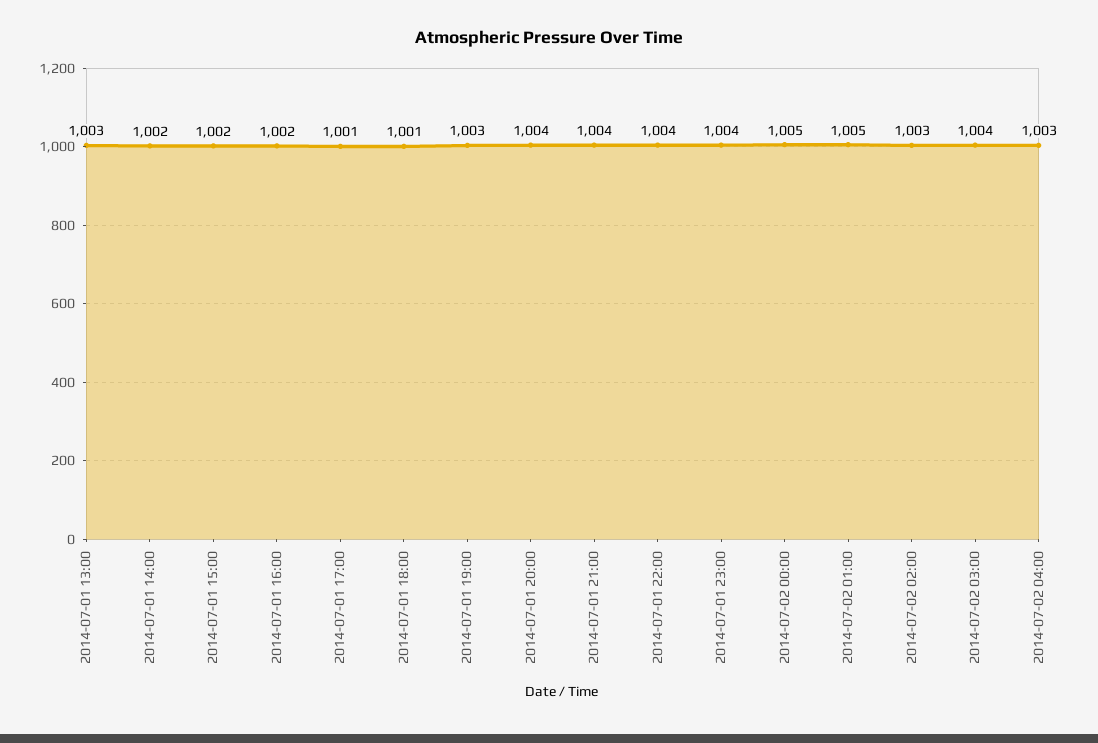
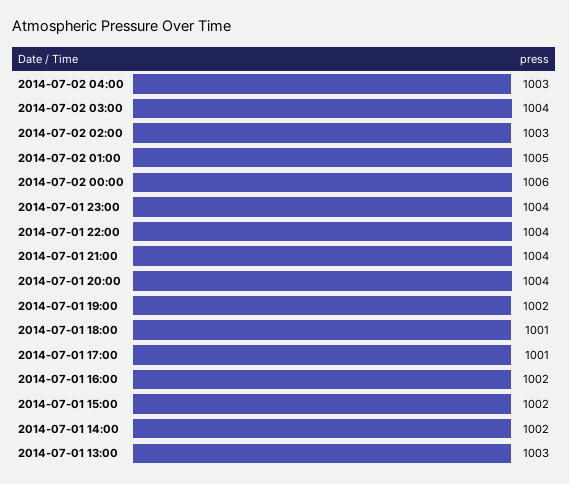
  {
    "2014-07-01 13:00": 1003,
    "2014-07-01 14:00": 1002,
    "2014-07-01 15:00": 1002,
    "2014-07-01 16:00": 1002,
    "2014-07-01 17:00": 1001,
    "2014-07-01 18:00": 1001,
-   "2014-07-01 19:00": 1003,
+   "2014-07-01 19:00": 1002,
    "2014-07-01 20:00": 1004,
    "2014-07-01 21:00": 1004,
    "2014-07-01 22:00": 1004,
    "2014-07-01 23:00": 1004,
-   "2014-07-02 00:00": 1005,
+   "2014-07-02 00:00": 1006,
    "2014-07-02 01:00": 1005,
    "2014-07-02 02:00": 1003,
    "2014-07-02 03:00": 1004,
    "2014-07-02 04:00": 1003
  }

